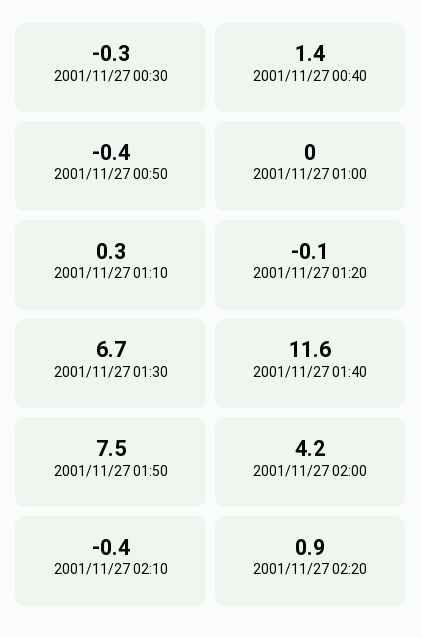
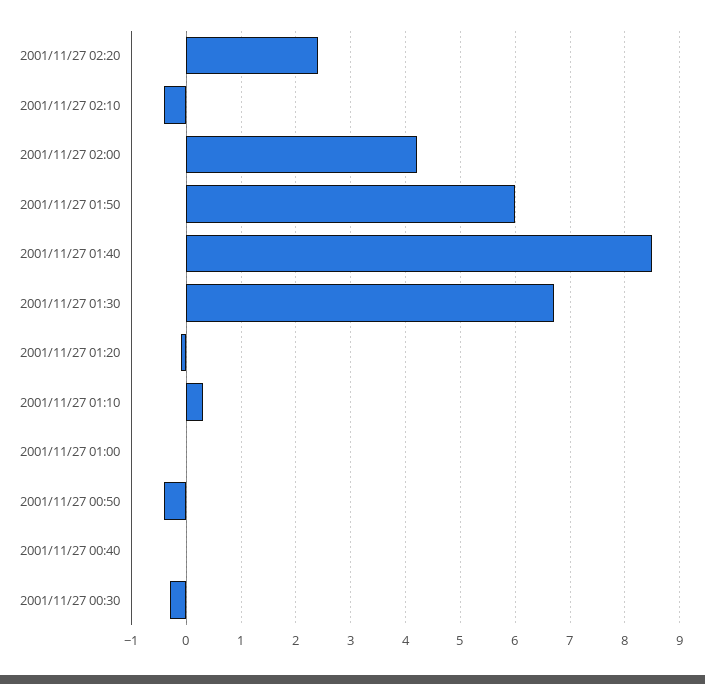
  {
    "2001/11/27 00:30": -0.3,
-   "2001/11/27 00:40": 1.4,
+   "2001/11/27 00:40": 0,
    "2001/11/27 00:50": -0.4,
    "2001/11/27 01:00": 0,
    "2001/11/27 01:10": 0.3,
    "2001/11/27 01:20": -0.1,
    "2001/11/27 01:30": 6.7,
-   "2001/11/27 01:40": 11.6,
+   "2001/11/27 01:40": 8.5,
-   "2001/11/27 01:50": 7.5,
+   "2001/11/27 01:50": 6,
    "2001/11/27 02:00": 4.2,
    "2001/11/27 02:10": -0.4,
-   "2001/11/27 02:20": 0.9
+   "2001/11/27 02:20": 2.5
  }

